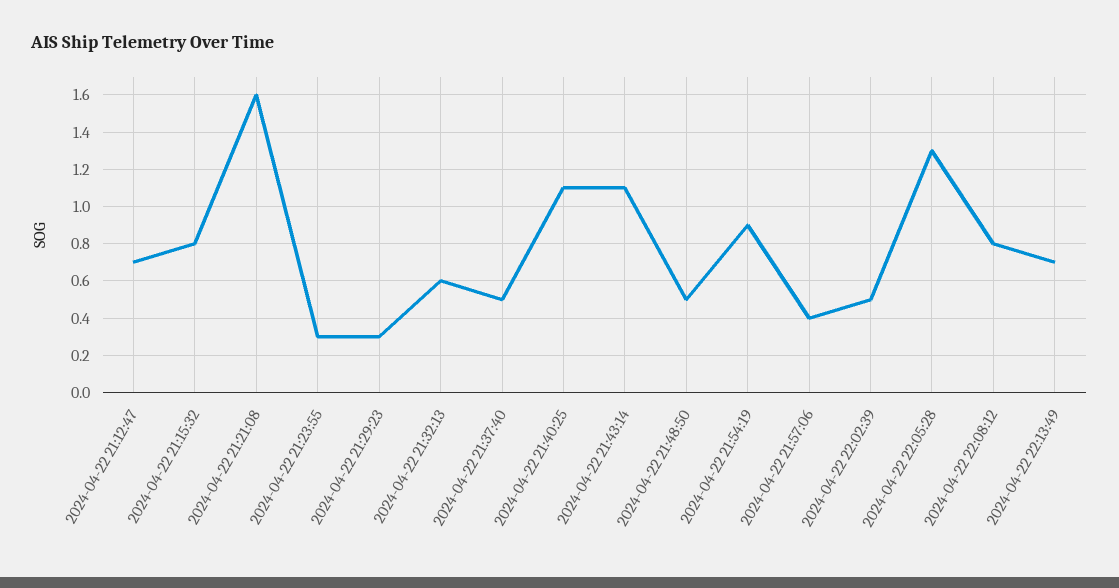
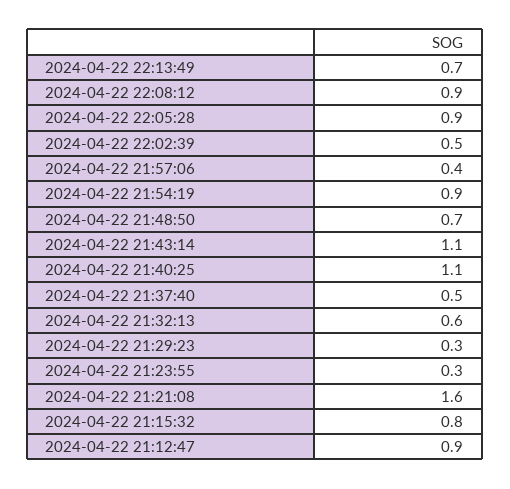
  {
-   "2024-04-22 21:12:47": 0.7,
+   "2024-04-22 21:12:47": 0.9,
    "2024-04-22 21:15:32": 0.8,
    "2024-04-22 21:21:08": 1.6,
    "2024-04-22 21:23:55": 0.3,
    "2024-04-22 21:29:23": 0.3,
    "2024-04-22 21:32:13": 0.6,
    "2024-04-22 21:37:40": 0.5,
    "2024-04-22 21:40:25": 1.1,
    "2024-04-22 21:43:14": 1.1,
-   "2024-04-22 21:48:50": 0.5,
+   "2024-04-22 21:48:50": 0.7,
    "2024-04-22 21:54:19": 0.9,
    "2024-04-22 21:57:06": 0.4,
    "2024-04-22 22:02:39": 0.5,
-   "2024-04-22 22:05:28": 1.3,
+   "2024-04-22 22:05:28": 0.9,
-   "2024-04-22 22:08:12": 0.8,
+   "2024-04-22 22:08:12": 0.9,
    "2024-04-22 22:13:49": 0.7
  }

